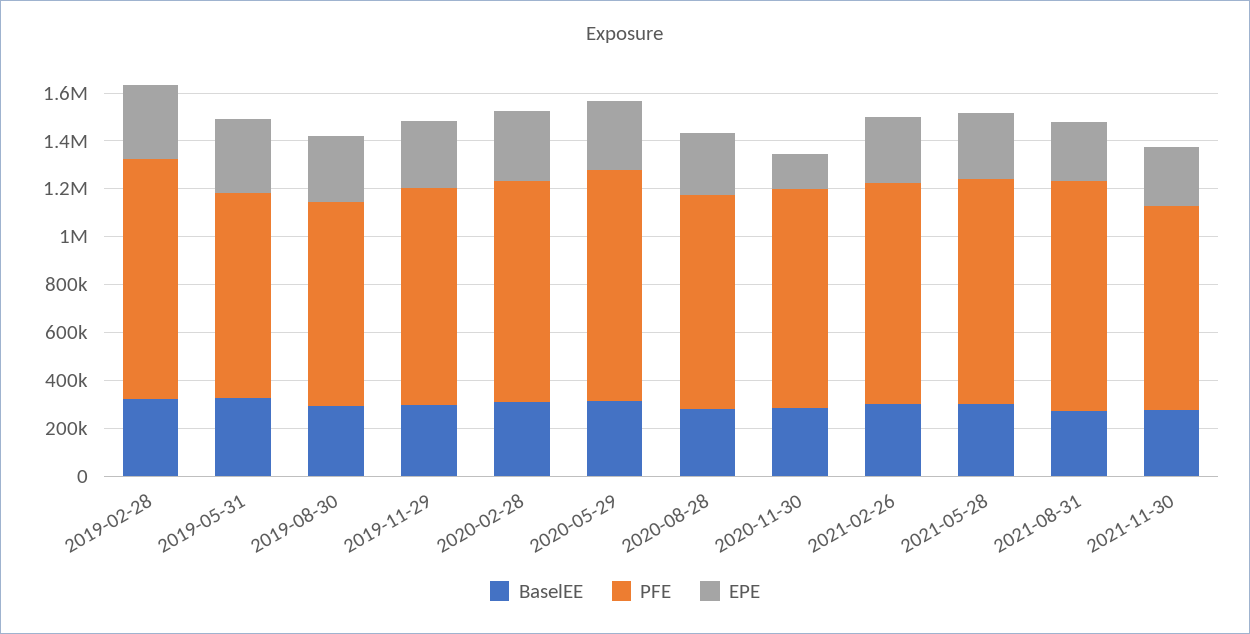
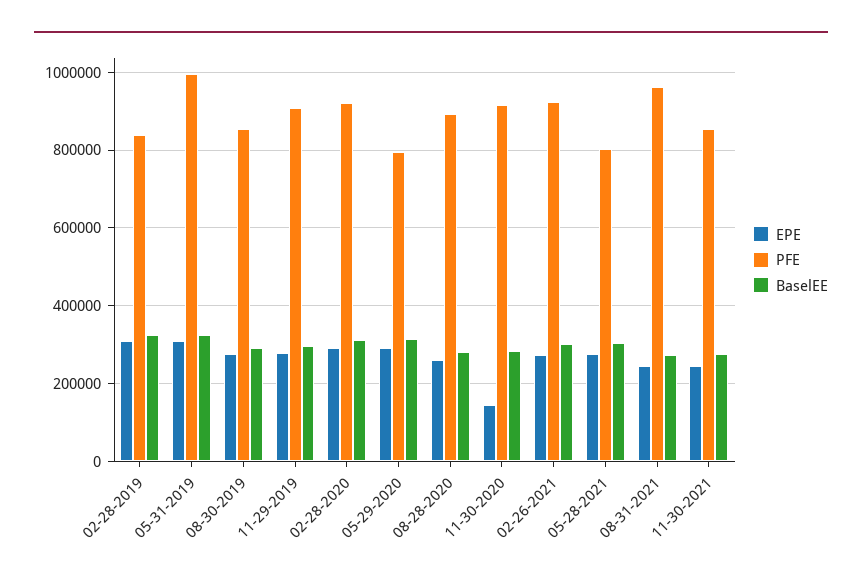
  {
    "BaselEE": {
      "2019-02-28": 320000,
      "2019-05-31": 320000,
      "2019-08-30": 300000,
      "2019-11-29": 300000,
      "2020-02-28": 320000,
      "2020-05-29": 320000,
      "2020-08-28": 280000,
      "2020-11-30": 280000,
      "2021-02-26": 300000,
      "2021-05-28": 300000,
      "2021-08-31": 280000,
      "2021-11-30": 280000
    },
    "PFE": {
-     "2019-02-28": 1000000,
+     "2019-02-28": 840000,
-     "2019-05-31": 850000,
+     "2019-05-31": 1000000,
      "2019-08-30": 860000,
      "2019-11-29": 900000,
      "2020-02-28": 920000,
-     "2020-05-29": 950000,
+     "2020-05-29": 800000,
      "2020-08-28": 900000,
      "2020-11-30": 920000,
      "2021-02-26": 920000,
-     "2021-05-28": 950000,
+     "2021-05-28": 800000,
      "2021-08-31": 960000,
      "2021-11-30": 860000
    },
    "EPE": {
      "2019-02-28": 300000,
      "2019-05-31": 300000,
      "2019-08-30": 280000,
      "2019-11-29": 280000,
      "2020-02-28": 300000,
      "2020-05-29": 300000,
      "2020-08-28": 260000,
      "2020-11-30": 140000,
      "2021-02-26": 280000,
      "2021-05-28": 280000,
      "2021-08-31": 240000,
      "2021-11-30": 240000
    }
  }

